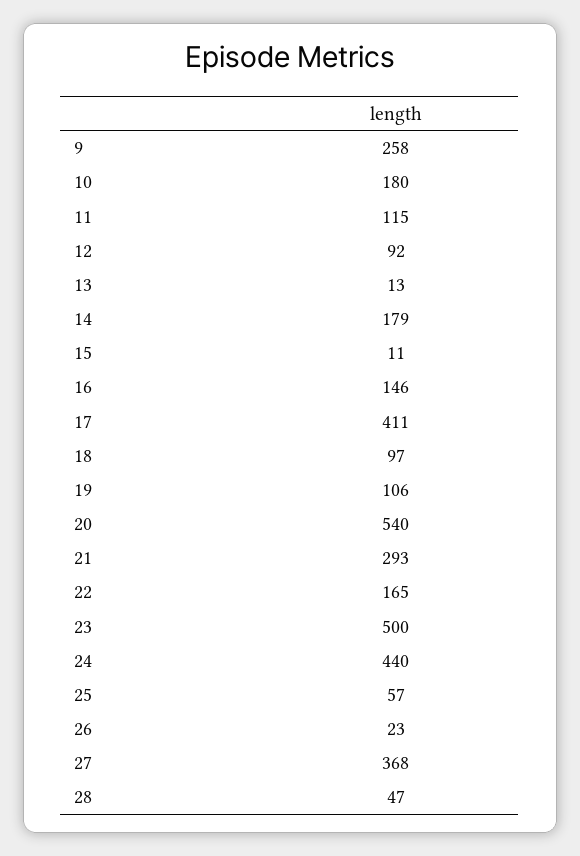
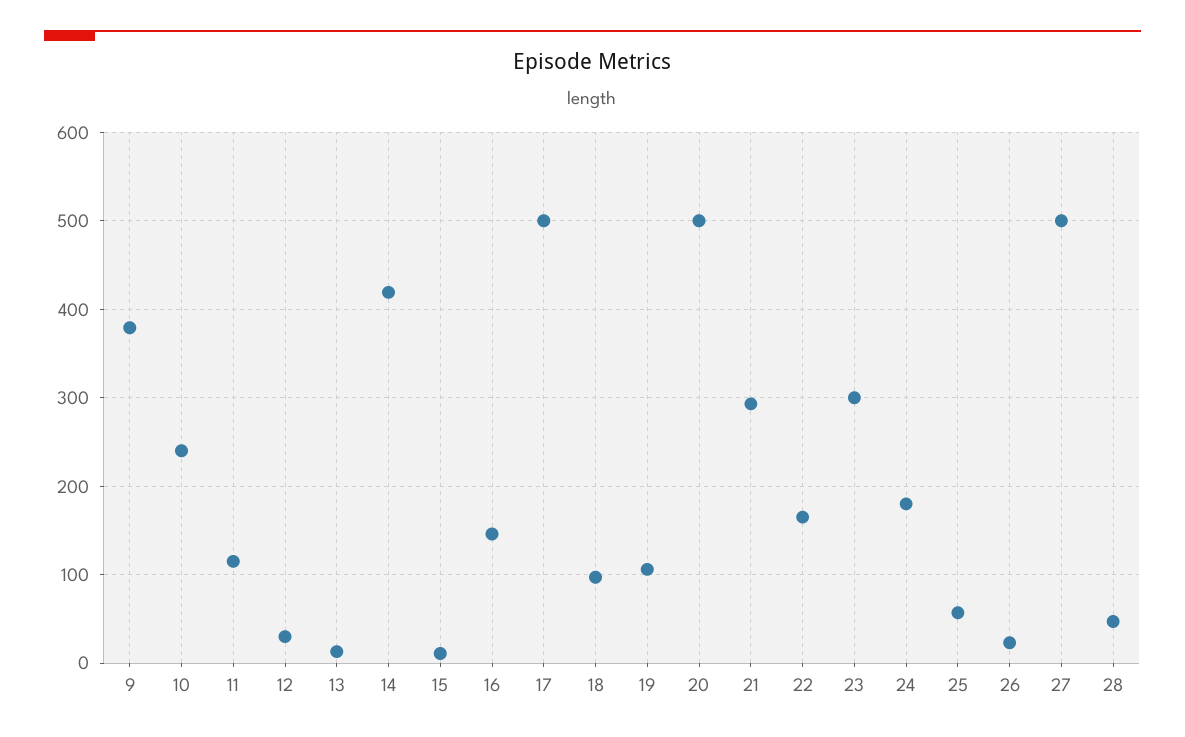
  {
-   "9": 258,
+   "9": 380,
-   "10": 180,
+   "10": 240,
    "11": 115,
-   "12": 92,
+   "12": 30,
    "13": 13,
-   "14": 179,
+   "14": 420,
    "15": 11,
    "16": 146,
-   "17": 411,
+   "17": 500,
    "18": 97,
    "19": 106,
-   "20": 540,
+   "20": 500,
    "21": 293,
    "22": 165,
-   "23": 500,
+   "23": 300,
-   "24": 440,
+   "24": 180,
    "25": 57,
    "26": 23,
-   "27": 368,
+   "27": 500,
    "28": 47
  }

